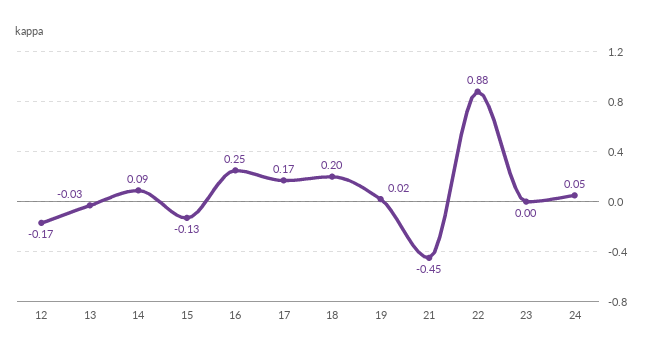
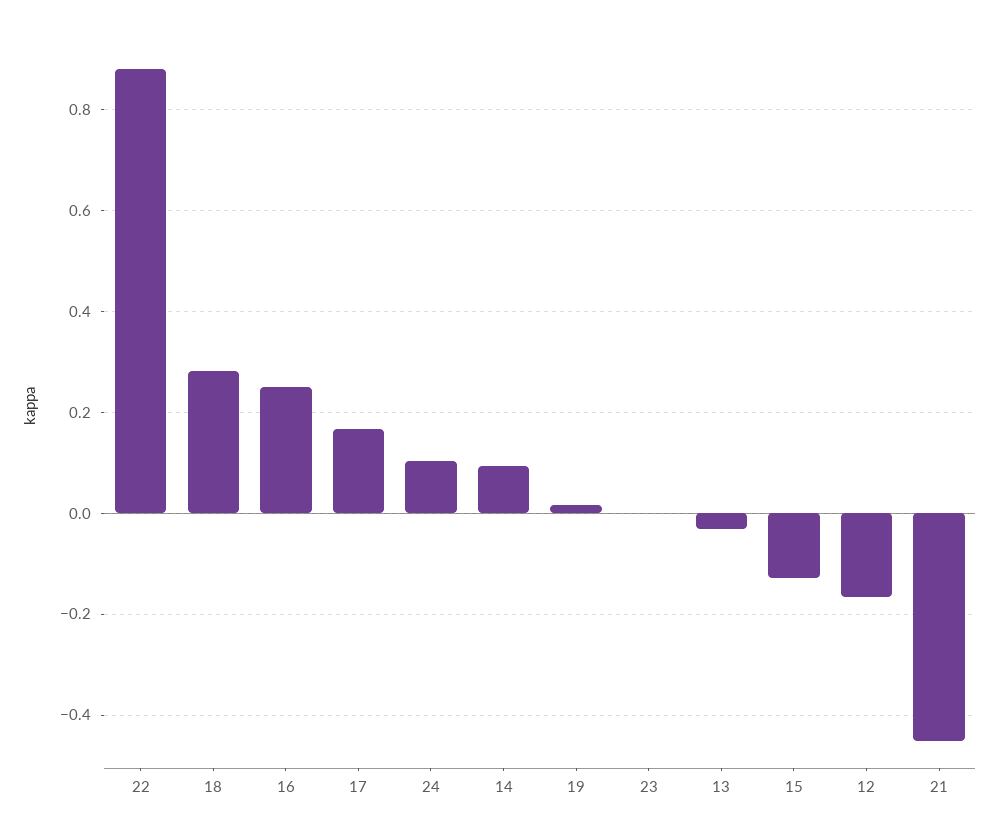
  {
    "12": -0.17,
    "13": -0.03,
    "14": 0.09,
    "15": -0.13,
    "16": 0.25,
    "17": 0.17,
-   "18": 0.2,
+   "18": 0.28,
    "19": 0.02,
    "21": -0.45,
    "22": 0.88,
    "23": 0,
-   "24": 0.05
+   "24": 0.1
  }

